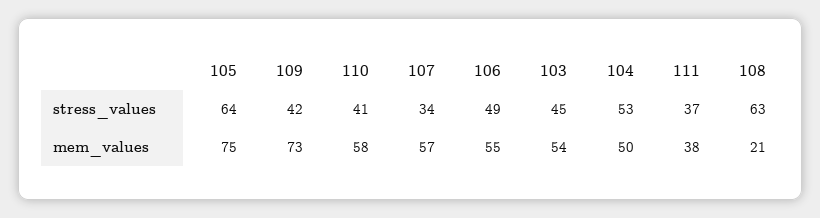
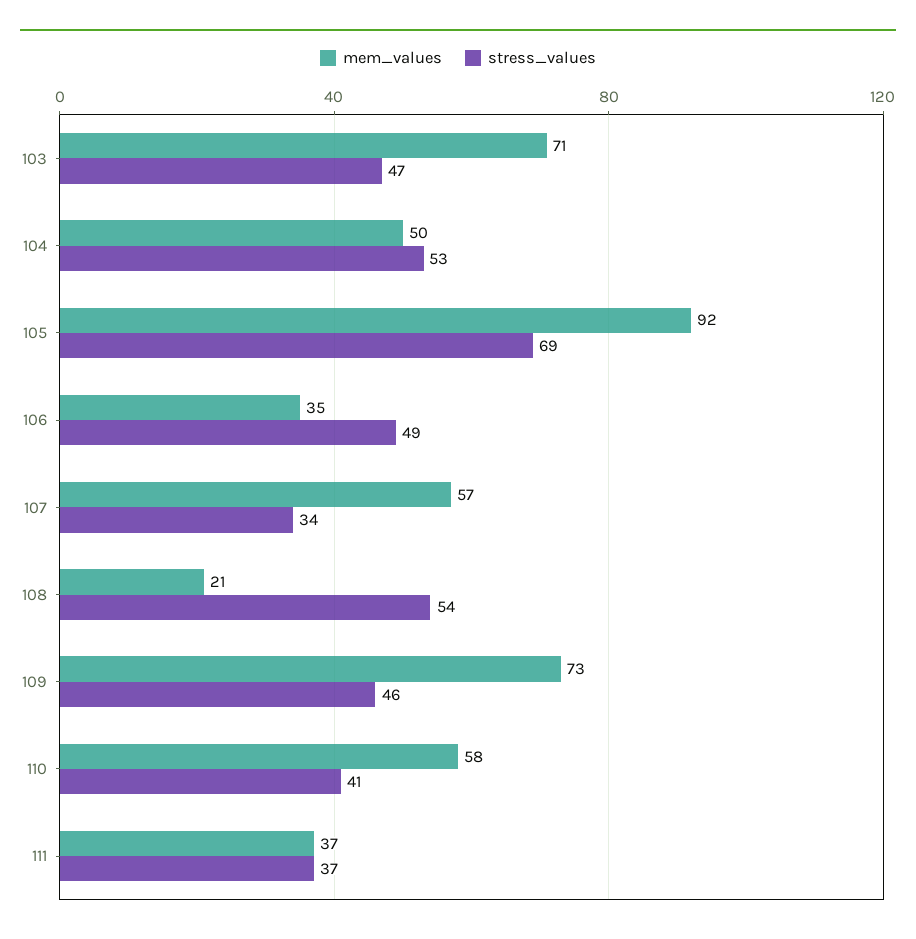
  {
    "stress_values": {
-     "105": 64,
+     "105": 69,
-     "109": 42,
+     "109": 46,
      "110": 41,
      "107": 34,
      "106": 49,
-     "103": 45,
+     "103": 47,
      "104": 53,
      "111": 37,
-     "108": 63
+     "108": 54
    },
    "mem_values": {
-     "105": 75,
+     "105": 92,
      "109": 73,
      "110": 58,
      "107": 57,
-     "106": 55,
+     "106": 35,
-     "103": 54,
+     "103": 71,
      "104": 50,
-     "111": 38,
+     "111": 37,
      "108": 21
    }
  }

